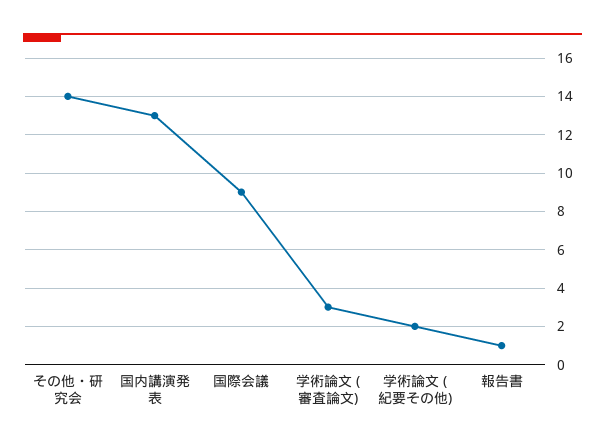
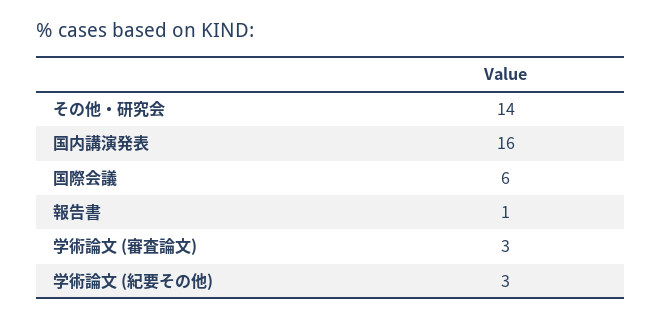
  {
    "その他・研究会": 14,
-   "国内講演発表": 13,
+   "国内講演発表": 16,
-   "国際会議": 9,
+   "国際会議": 6,
    "学術論文 (審査論文)": 3,
-   "学術論文 (紀要その他)": 2,
+   "学術論文 (紀要その他)": 3,
    "報告書": 1
  }

